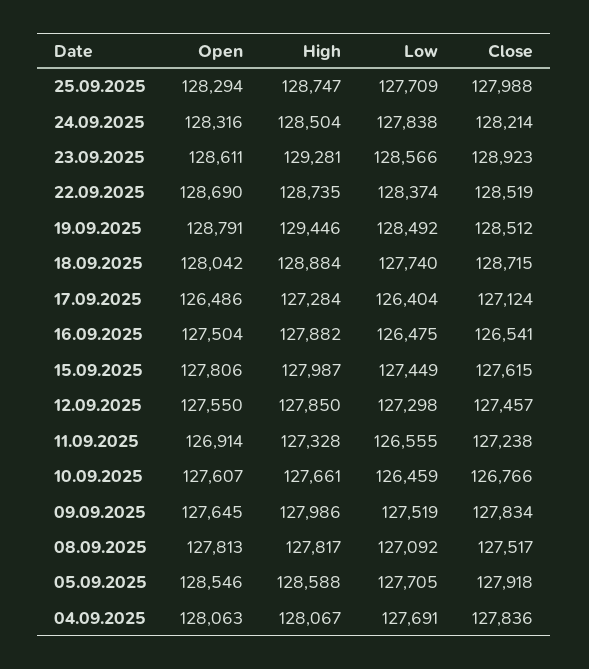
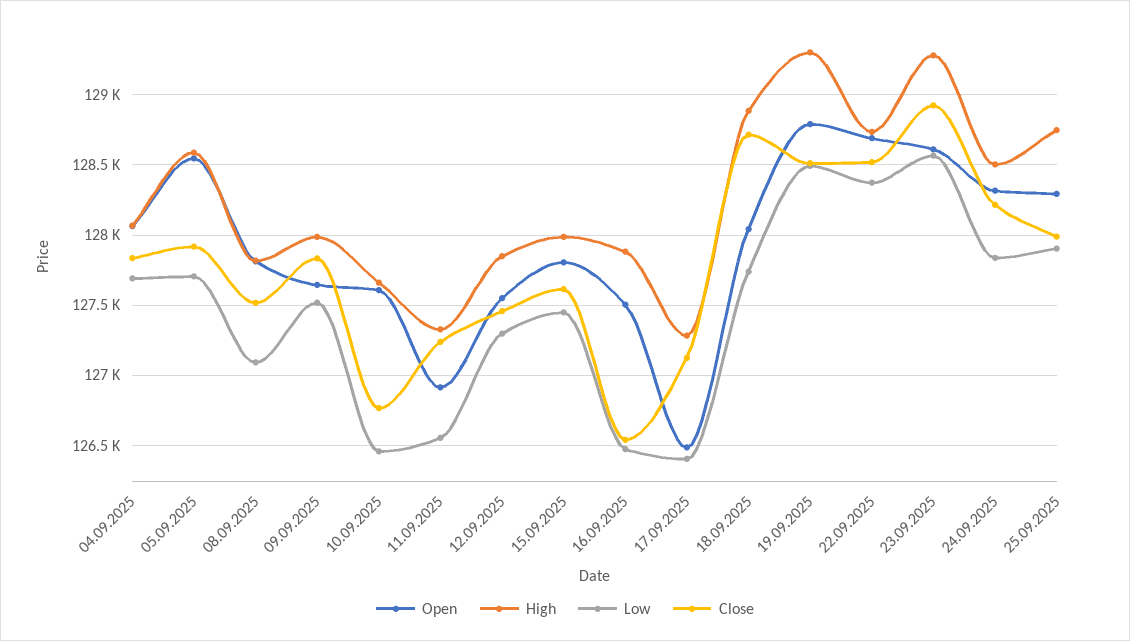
  {
    "Open": {
      "25.09.2025": 128294,
      "24.09.2025": 128316,
      "23.09.2025": 128611,
      "22.09.2025": 128690,
      "19.09.2025": 128791,
      "18.09.2025": 128042,
      "17.09.2025": 126486,
      "16.09.2025": 127504,
      "15.09.2025": 127806,
      "12.09.2025": 127550,
      "11.09.2025": 126914,
      "10.09.2025": 127607,
      "09.09.2025": 127645,
      "08.09.2025": 127813,
      "05.09.2025": 128546,
      "04.09.2025": 128063
    },
    "High": {
      "25.09.2025": 128747,
      "24.09.2025": 128504,
      "23.09.2025": 129281,
      "22.09.2025": 128735,
-     "19.09.2025": 129446,
+     "19.09.2025": 129300,
      "18.09.2025": 128884,
      "17.09.2025": 127284,
      "16.09.2025": 127882,
      "15.09.2025": 127987,
      "12.09.2025": 127850,
      "11.09.2025": 127328,
      "10.09.2025": 127661,
      "09.09.2025": 127986,
      "08.09.2025": 127817,
      "05.09.2025": 128588,
      "04.09.2025": 128067
    },
    "Low": {
-     "25.09.2025": 127709,
+     "25.09.2025": 127900,
      "24.09.2025": 127838,
      "23.09.2025": 128566,
      "22.09.2025": 128374,
      "19.09.2025": 128492,
      "18.09.2025": 127740,
      "17.09.2025": 126404,
      "16.09.2025": 126475,
      "15.09.2025": 127449,
      "12.09.2025": 127298,
      "11.09.2025": 126555,
      "10.09.2025": 126459,
      "09.09.2025": 127519,
      "08.09.2025": 127092,
      "05.09.2025": 127705,
      "04.09.2025": 127691
    },
    "Close": {
      "25.09.2025": 127988,
      "24.09.2025": 128214,
      "23.09.2025": 128923,
      "22.09.2025": 128519,
      "19.09.2025": 128512,
      "18.09.2025": 128715,
      "17.09.2025": 127124,
      "16.09.2025": 126541,
      "15.09.2025": 127615,
      "12.09.2025": 127457,
      "11.09.2025": 127238,
      "10.09.2025": 126766,
      "09.09.2025": 127834,
      "08.09.2025": 127517,
      "05.09.2025": 127918,
      "04.09.2025": 127836
    }
  }

